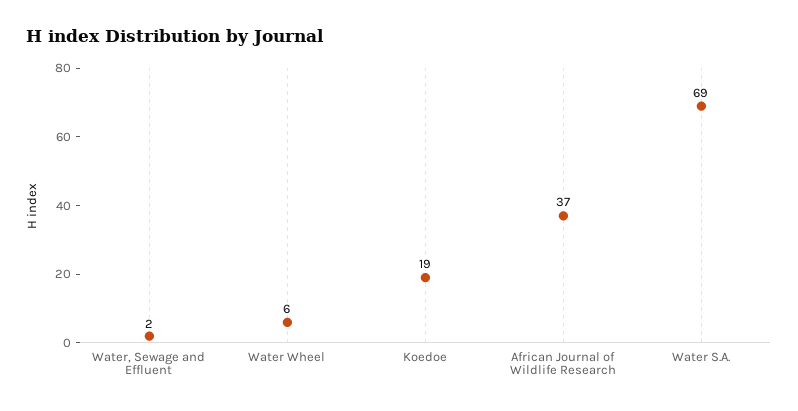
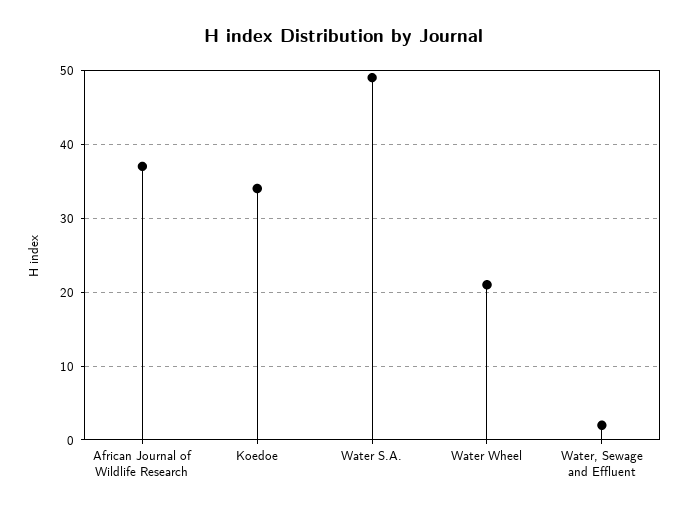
  {
    "Water, Sewage and Effluent": 2,
-   "Water Wheel": 6,
+   "Water Wheel": 21,
-   "Koedoe": 19,
+   "Koedoe": 34,
    "African Journal of Wildlife Research": 37,
-   "Water S.A.": 69
+   "Water S.A.": 49
  }

